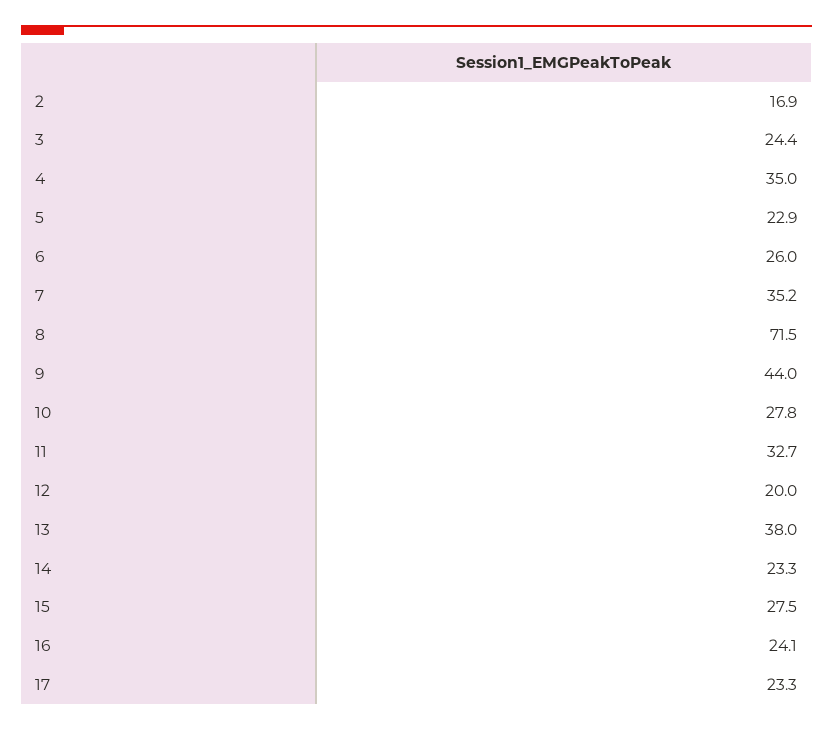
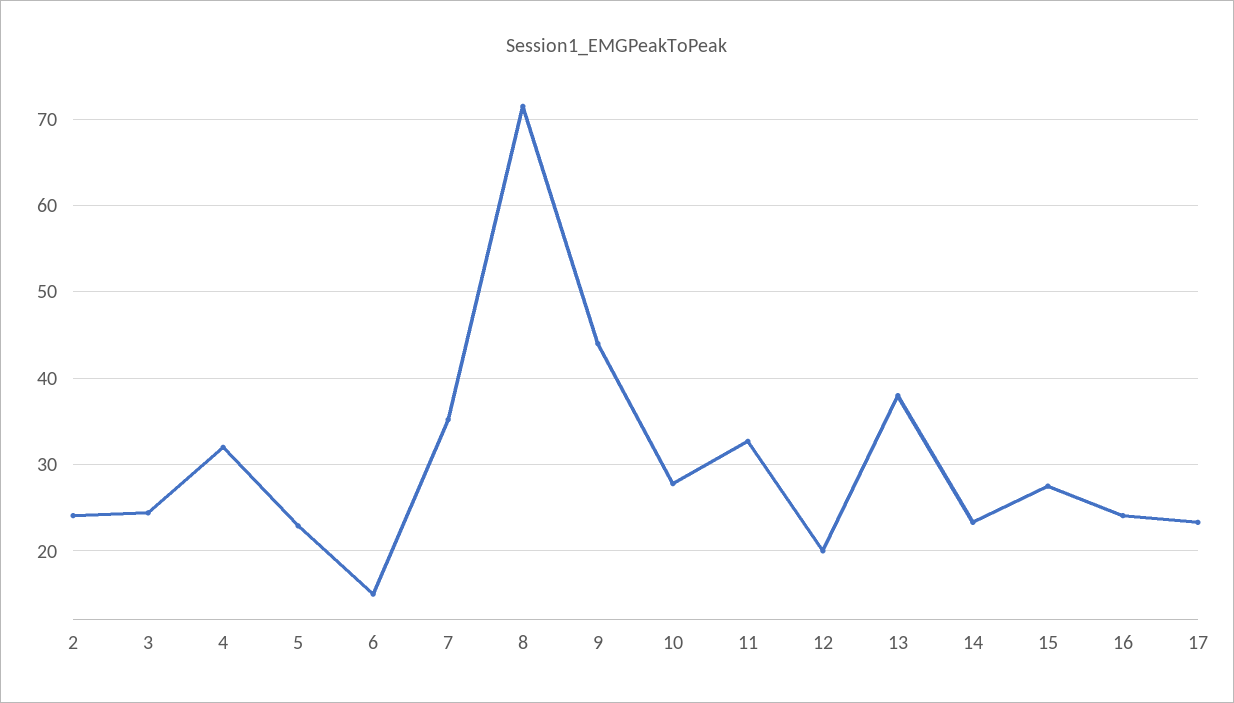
  {
-   "2": 16.9,
+   "2": 24,
    "3": 24.4,
-   "4": 35,
+   "4": 32,
    "5": 22.9,
-   "6": 26,
+   "6": 15,
    "7": 35.2,
    "8": 71.5,
    "9": 44,
    "10": 27.8,
    "11": 32.7,
    "12": 20,
    "13": 38,
    "14": 23.3,
    "15": 27.5,
    "16": 24.1,
    "17": 23.3
  }

